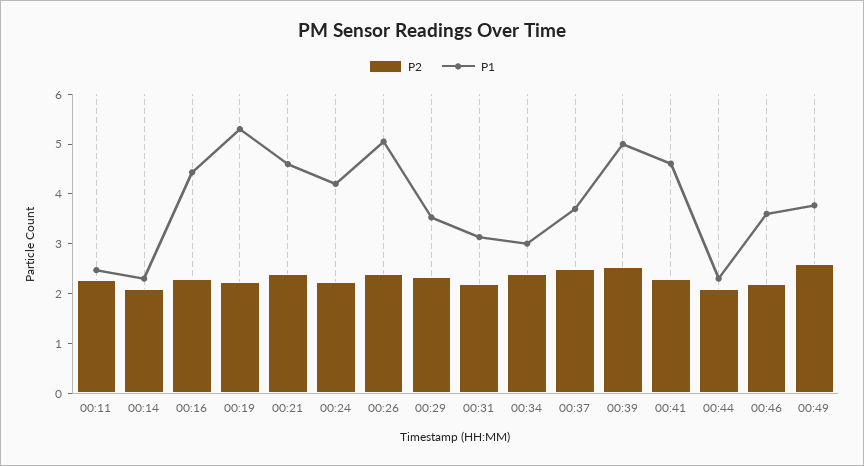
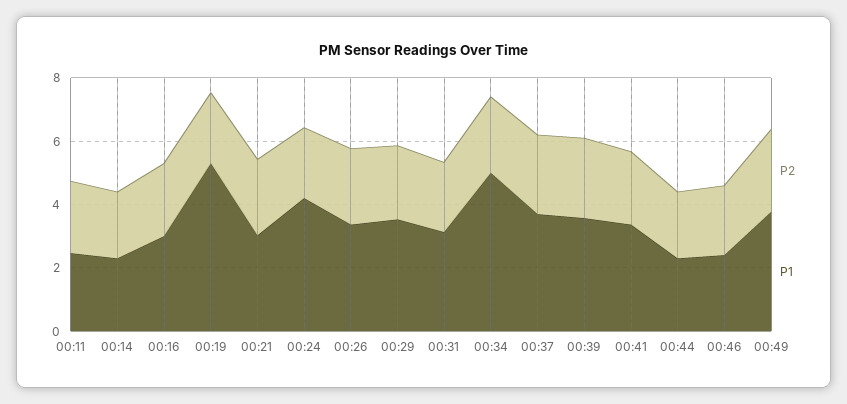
  {
    "P2": {
      "00:11": 2.2,
      "00:14": 2.2,
      "00:16": 2.4,
      "00:19": 2.2,
      "00:21": 2.4,
      "00:24": 2.2,
      "00:26": 2.4,
      "00:29": 2.4,
      "00:31": 2.2,
      "00:34": 2.4,
      "00:37": 2.6,
      "00:39": 2.6,
      "00:41": 2.4,
      "00:44": 2.2,
      "00:46": 2.2,
      "00:49": 2.6
    },
    "P1": {
      "00:11": 2.4,
      "00:14": 2.4,
-     "00:16": 4.4,
+     "00:16": 3,
      "00:19": 5.4,
-     "00:21": 4.6,
+     "00:21": 3,
      "00:24": 4.2,
-     "00:26": 5,
+     "00:26": 3.5,
      "00:29": 3.6,
      "00:31": 3.2,
-     "00:34": 3,
+     "00:34": 5,
      "00:37": 3.8,
-     "00:39": 5,
+     "00:39": 3.5,
-     "00:41": 4.6,
+     "00:41": 3.5,
      "00:44": 2.4,
-     "00:46": 3.6,
+     "00:46": 2.5,
      "00:49": 3.8
    }
  }

